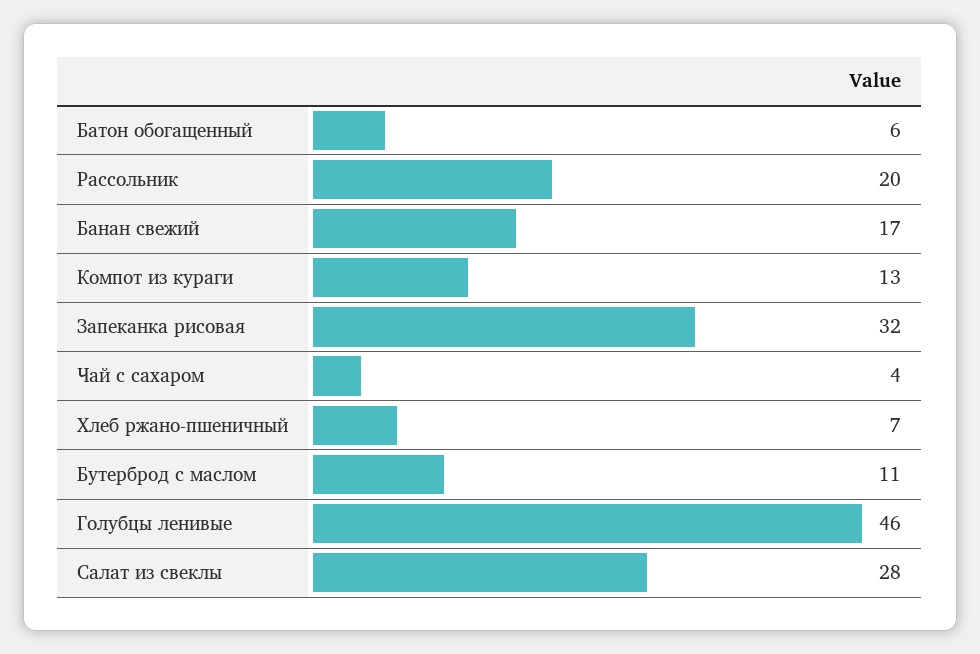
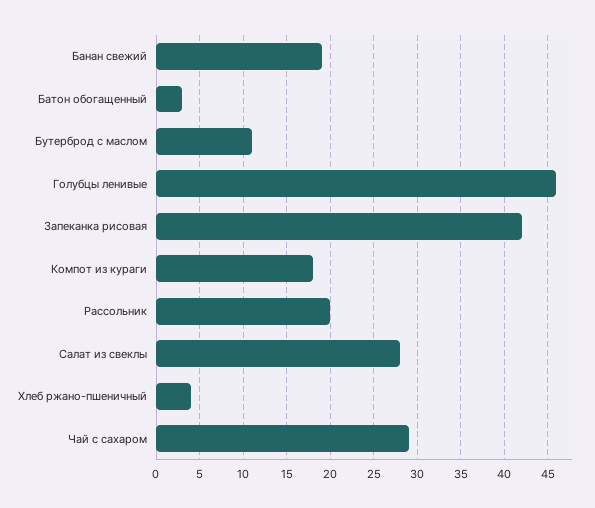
  {
-   "Батон обогащенный": 6,
+   "Батон обогащенный": 3,
    "Рассольник": 20,
-   "Банан свежий": 17,
+   "Банан свежий": 19,
-   "Компот из кураги": 13,
+   "Компот из кураги": 18,
-   "Запеканка рисовая": 32,
+   "Запеканка рисовая": 42,
-   "Чай с сахаром": 4,
+   "Чай с сахаром": 29,
-   "Хлеб ржано-пшеничный": 7,
+   "Хлеб ржано-пшеничный": 4,
    "Бутерброд с маслом": 11,
    "Голубцы ленивые": 46,
    "Салат из свеклы": 28
  }

